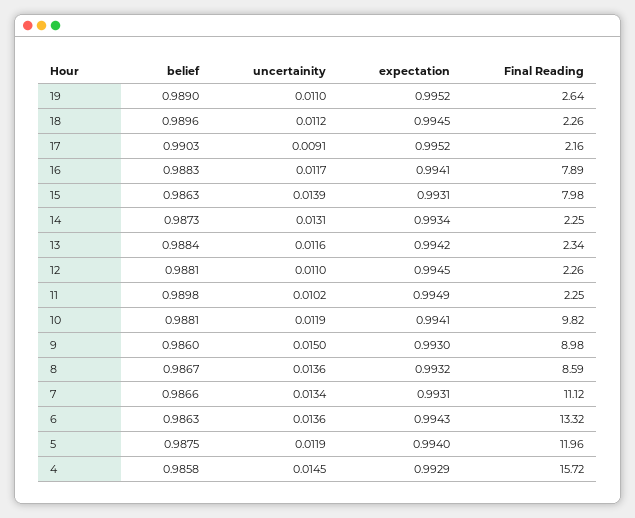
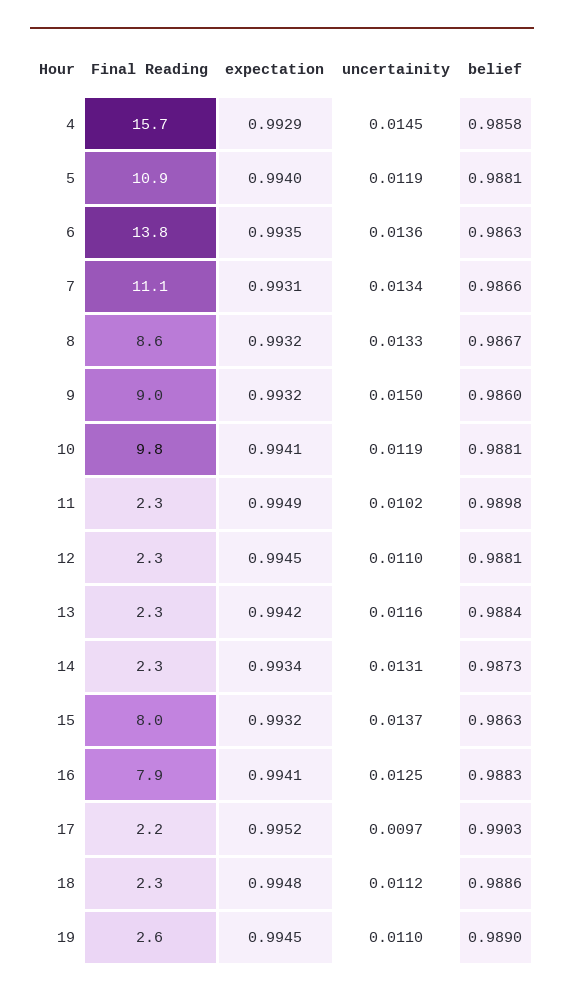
  {
    "belief": {
      "19": 0.989,
-     "18": 0.9896,
+     "18": 0.9886,
      "17": 0.9903,
      "16": 0.9883,
      "15": 0.9863,
      "14": 0.9873,
      "13": 0.9884,
      "12": 0.9881,
      "11": 0.9898,
      "10": 0.9881,
      "9": 0.986,
      "8": 0.9867,
      "7": 0.9866,
      "6": 0.9863,
-     "5": 0.9875,
+     "5": 0.9881,
      "4": 0.9858
    },
    "uncertainity": {
      "19": 0.011,
      "18": 0.0112,
-     "17": 0.0091,
+     "17": 0.0097,
-     "16": 0.0117,
+     "16": 0.0125,
-     "15": 0.0139,
+     "15": 0.0137,
      "14": 0.0131,
      "13": 0.0116,
      "12": 0.011,
      "11": 0.0102,
      "10": 0.0119,
      "9": 0.015,
-     "8": 0.0136,
+     "8": 0.0133,
      "7": 0.0134,
      "6": 0.0136,
      "5": 0.0119,
      "4": 0.0145
    },
    "expectation": {
-     "19": 0.9952,
+     "19": 0.9945,
-     "18": 0.9945,
+     "18": 0.9948,
      "17": 0.9952,
      "16": 0.9941,
-     "15": 0.9931,
+     "15": 0.9932,
      "14": 0.9934,
      "13": 0.9942,
      "12": 0.9945,
      "11": 0.9949,
      "10": 0.9941,
-     "9": 0.993,
+     "9": 0.9932,
      "8": 0.9932,
      "7": 0.9931,
-     "6": 0.9943,
+     "6": 0.9935,
      "5": 0.994,
      "4": 0.9929
    },
    "Final Reading": {
      "19": 2.64,
      "18": 2.26,
      "17": 2.16,
      "16": 7.89,
      "15": 7.98,
      "14": 2.25,
      "13": 2.34,
      "12": 2.26,
      "11": 2.25,
      "10": 9.82,
      "9": 8.98,
      "8": 8.59,
      "7": 11.12,
-     "6": 13.32,
+     "6": 13.8,
-     "5": 11.96,
+     "5": 10.9,
      "4": 15.72
    }
  }

